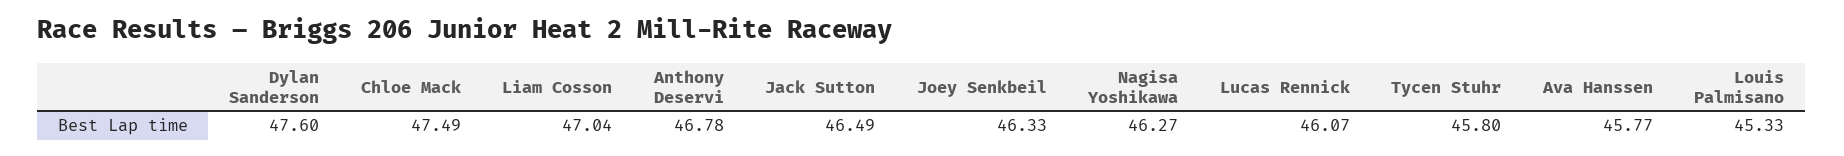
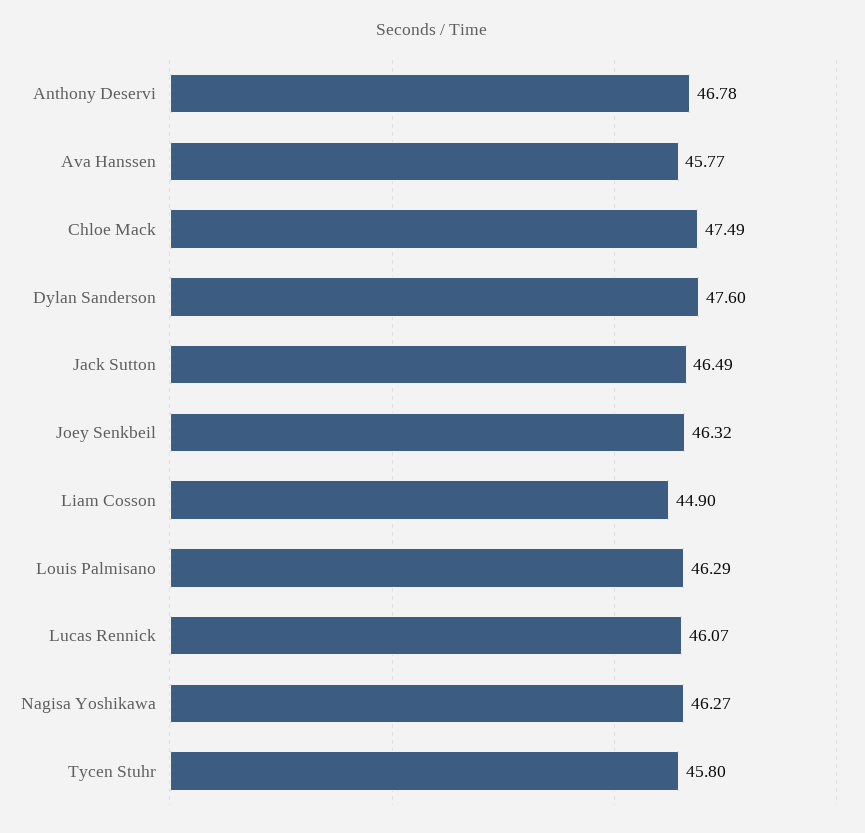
  {
    "Dylan Sanderson": 47.6,
    "Chloe Mack": 47.49,
-   "Liam Cosson": 47.04,
+   "Liam Cosson": 44.9,
    "Anthony Deservi": 46.78,
    "Jack Sutton": 46.49,
-   "Joey Senkbeil": 46.33,
+   "Joey Senkbeil": 46.32,
    "Nagisa Yoshikawa": 46.27,
    "Lucas Rennick": 46.07,
    "Tycen Stuhr": 45.8,
    "Ava Hanssen": 45.77,
-   "Louis Palmisano": 45.33
+   "Louis Palmisano": 46.29
  }

